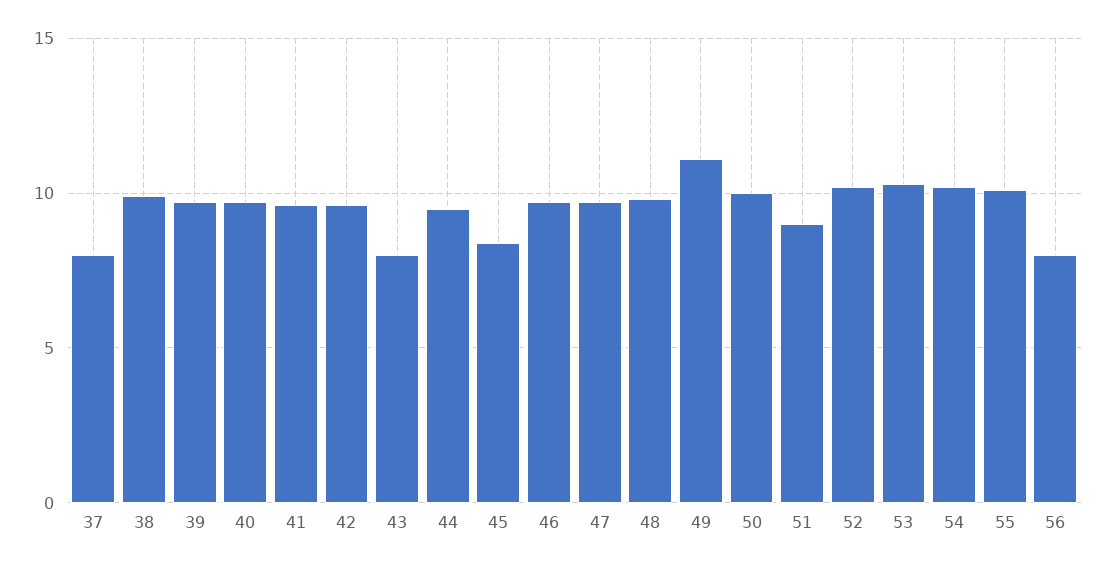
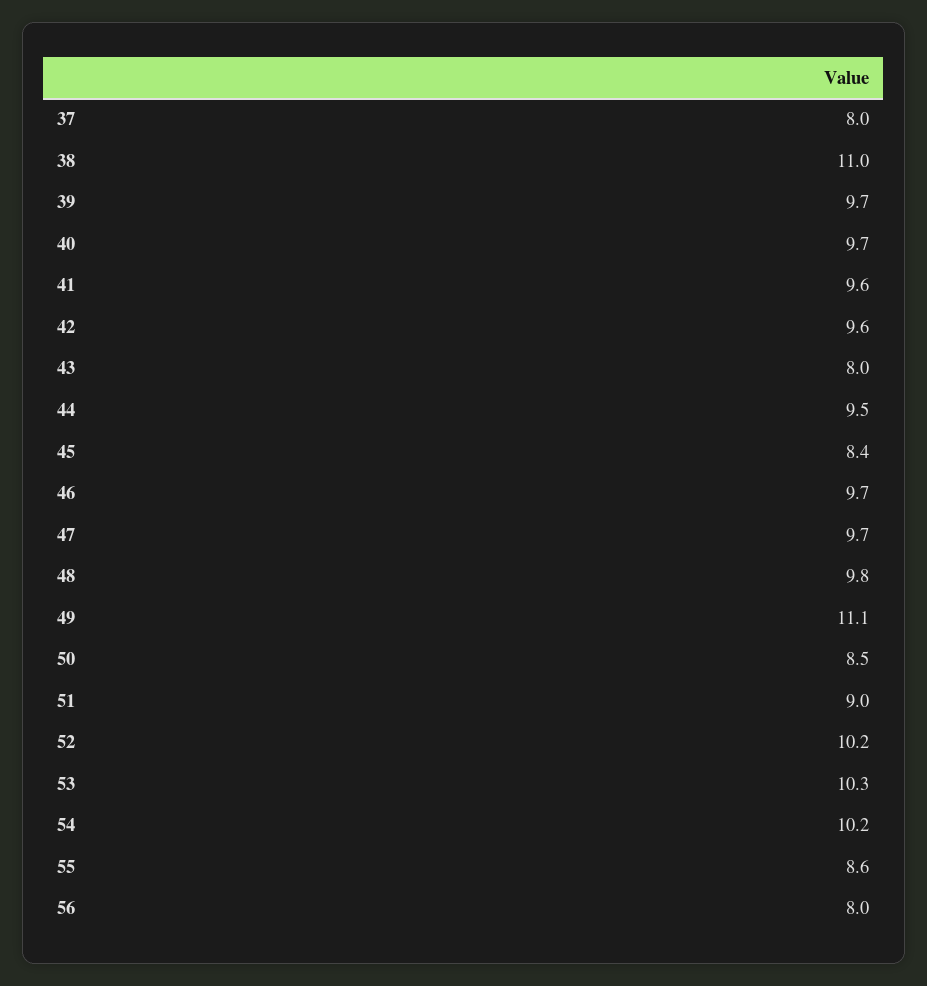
  {
    "37": 8,
-   "38": 10,
+   "38": 11,
    "39": 9.7,
    "40": 9.7,
    "41": 9.6,
    "42": 9.6,
    "43": 8,
    "44": 9.5,
    "45": 8.4,
    "46": 9.7,
    "47": 9.7,
    "48": 9.8,
    "49": 11.1,
-   "50": 10,
+   "50": 8.5,
    "51": 9,
    "52": 10.2,
    "53": 10.3,
    "54": 10.2,
-   "55": 10,
+   "55": 8.6,
    "56": 8
  }

